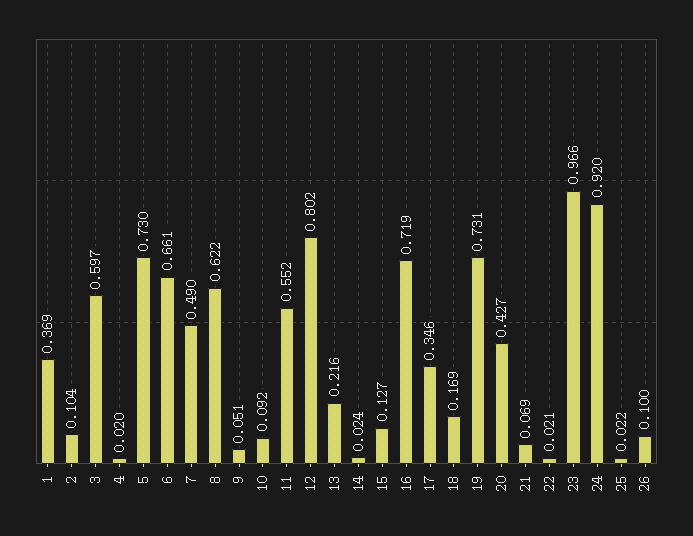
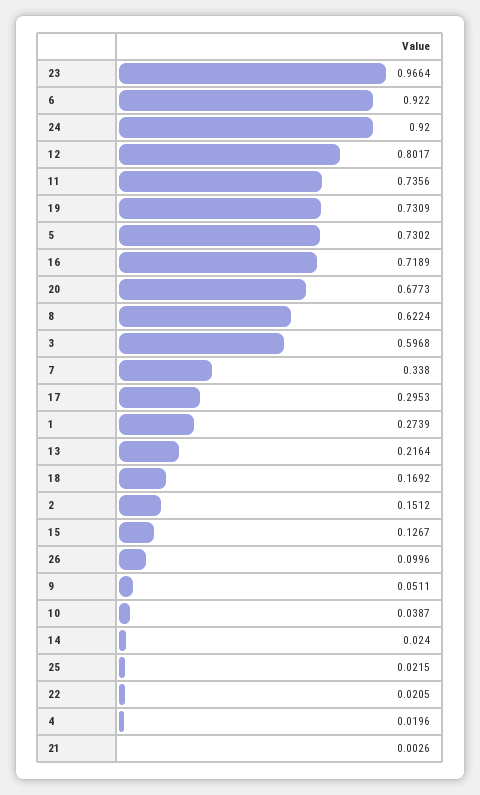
  {
-   "1": 0.369,
+   "1": 0.2739,
-   "2": 0.104,
+   "2": 0.1512,
    "3": 0.5968,
    "4": 0.0196,
    "5": 0.7302,
-   "6": 0.661,
+   "6": 0.922,
-   "7": 0.49,
+   "7": 0.338,
    "8": 0.6224,
    "9": 0.0511,
-   "10": 0.092,
+   "10": 0.0387,
-   "11": 0.552,
+   "11": 0.7356,
    "12": 0.8017,
    "13": 0.2164,
    "14": 0.024,
    "15": 0.1267,
    "16": 0.7189,
-   "17": 0.346,
+   "17": 0.2953,
    "18": 0.1692,
    "19": 0.7309,
-   "20": 0.427,
+   "20": 0.6773,
-   "21": 0.069,
+   "21": 0.0026,
    "22": 0.0205,
    "23": 0.9664,
    "24": 0.92,
    "25": 0.0215,
    "26": 0.0996
  }

